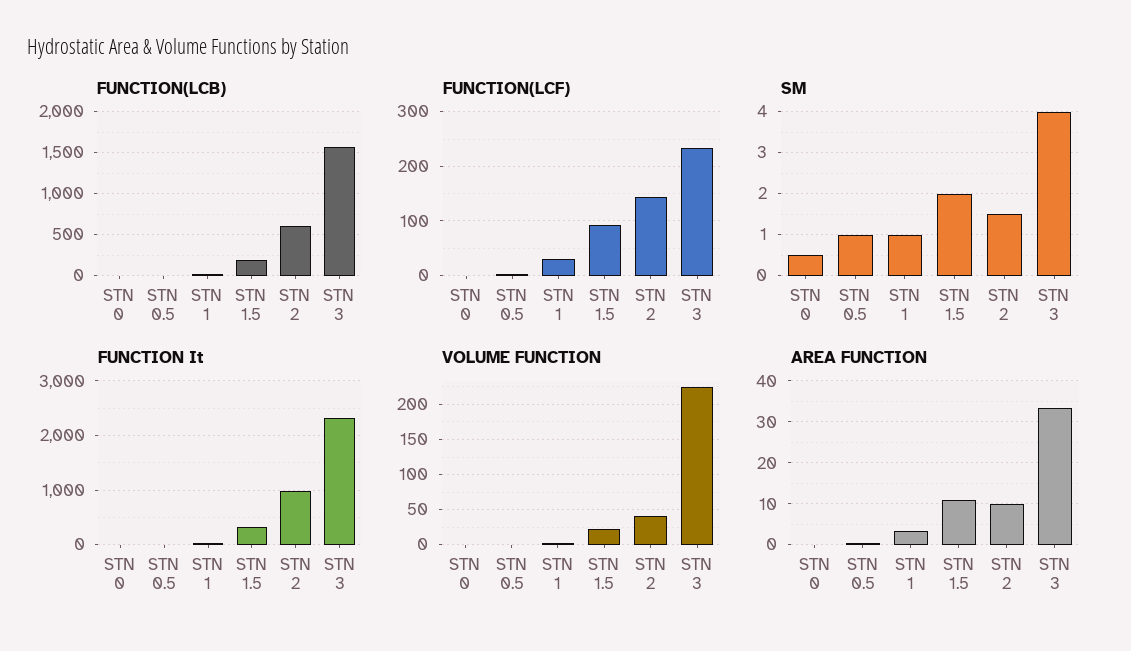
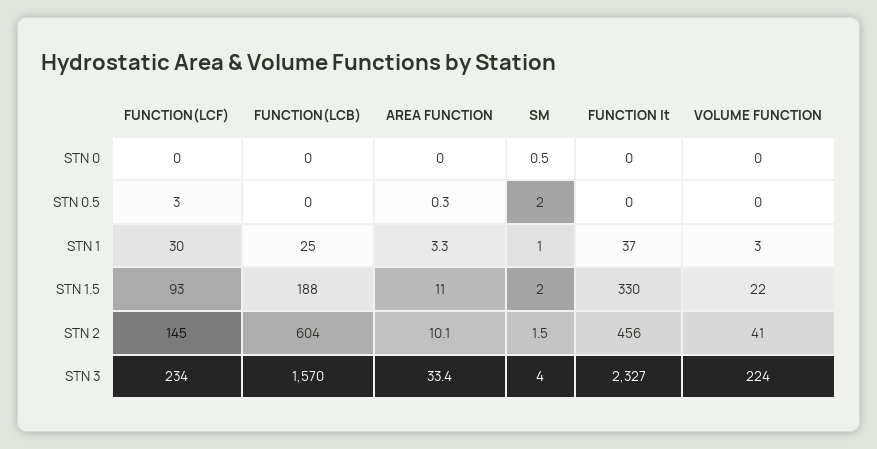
  {
    "FUNCTION(LCB)": {
      "STN 0": 0,
      "STN 0.5": 0,
      "STN 1": 25,
      "STN 1.5": 188,
      "STN 2": 604,
      "STN 3": 1570
    },
    "FUNCTION(LCF)": {
      "STN 0": 0,
      "STN 0.5": 3,
      "STN 1": 30,
      "STN 1.5": 93,
      "STN 2": 145,
      "STN 3": 234
    },
    "SM": {
      "STN 0": 0.5,
-     "STN 0.5": 1,
+     "STN 0.5": 2,
      "STN 1": 1,
      "STN 1.5": 2,
      "STN 2": 1.5,
      "STN 3": 4
    },
    "FUNCTION It": {
      "STN 0": 0,
      "STN 0.5": 0,
      "STN 1": 37,
      "STN 1.5": 330,
-     "STN 2": 1000,
+     "STN 2": 456,
      "STN 3": 2327
    },
    "VOLUME FUNCTION": {
      "STN 0": 0,
      "STN 0.5": 0,
      "STN 1": 3,
      "STN 1.5": 22,
      "STN 2": 41,
      "STN 3": 224
    },
    "AREA FUNCTION": {
      "STN 0": 0,
      "STN 0.5": 0.3,
      "STN 1": 3.3,
      "STN 1.5": 11,
      "STN 2": 10.1,
      "STN 3": 33.4
    }
  }

